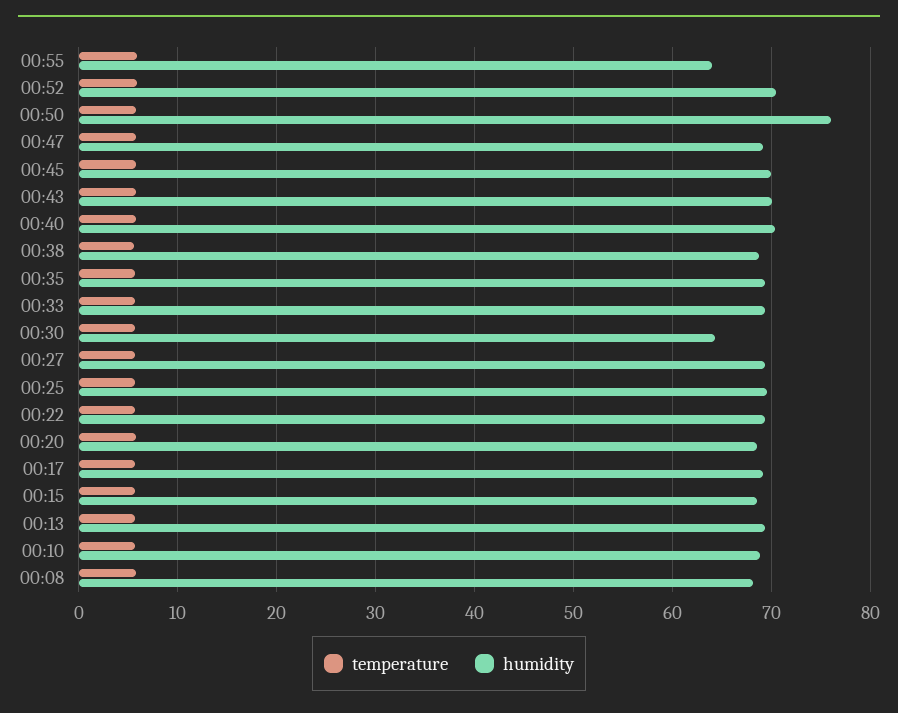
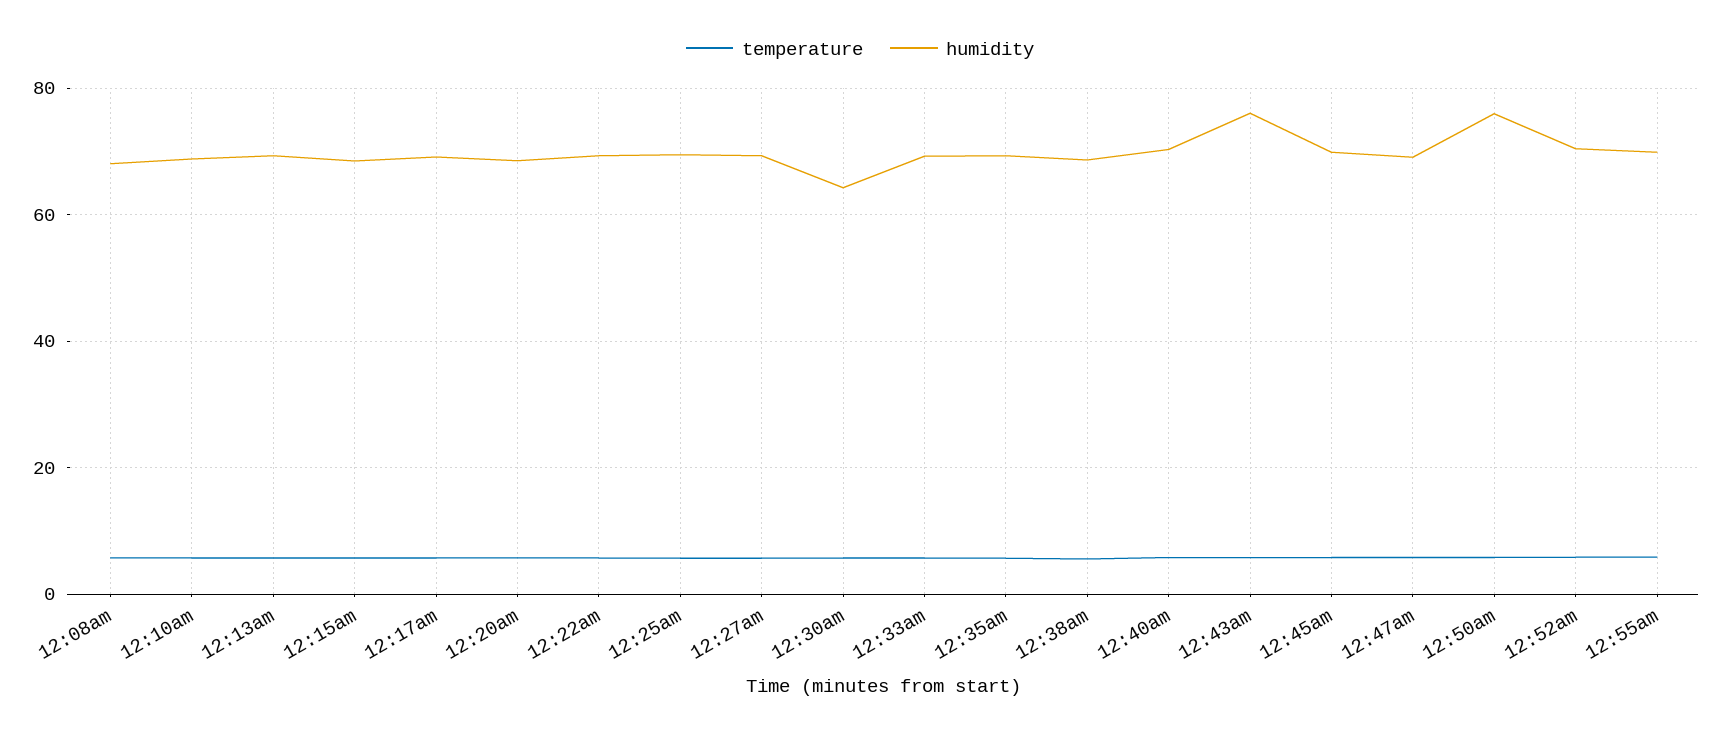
  {
    "temperature": {
      "00:55": 6,
      "00:52": 6,
      "00:50": 6,
      "00:47": 6,
      "00:45": 6,
      "00:43": 6,
      "00:40": 6,
      "00:38": 6,
      "00:35": 6,
      "00:33": 6,
      "00:30": 6,
      "00:27": 6,
      "00:25": 6,
      "00:22": 6,
      "00:20": 6,
      "00:17": 6,
      "00:15": 6,
      "00:13": 6,
      "00:10": 6,
      "00:08": 6
    },
    "humidity": {
-     "00:55": 64,
+     "00:55": 70,
      "00:52": 70,
      "00:50": 76,
      "00:47": 69,
      "00:45": 70,
-     "00:43": 70,
+     "00:43": 76,
      "00:40": 70,
      "00:38": 69,
      "00:35": 69,
      "00:33": 69,
      "00:30": 64,
      "00:27": 69,
      "00:25": 70,
      "00:22": 69,
      "00:20": 69,
      "00:17": 69,
      "00:15": 69,
      "00:13": 69,
      "00:10": 69,
      "00:08": 68
    }
  }

